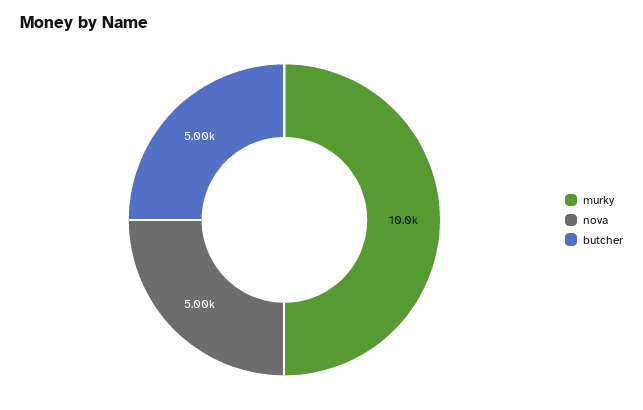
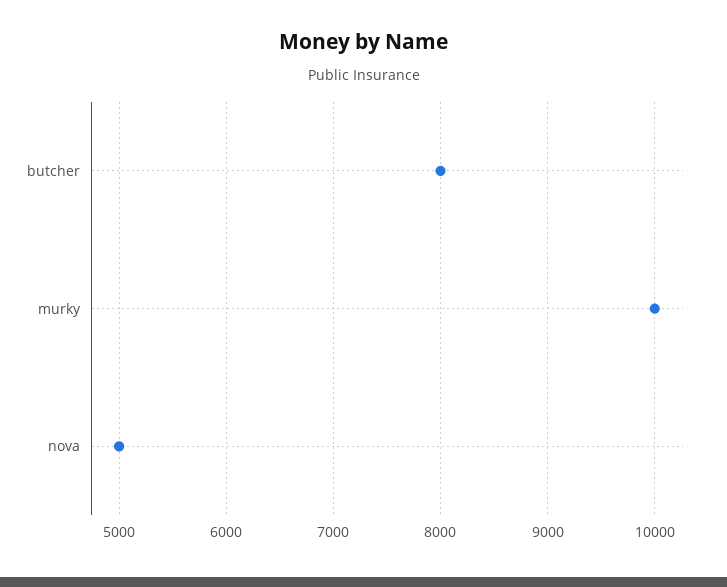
  {
    "murky": 10000,
    "nova": 5000,
-   "butcher": 5000
+   "butcher": 8000
  }

